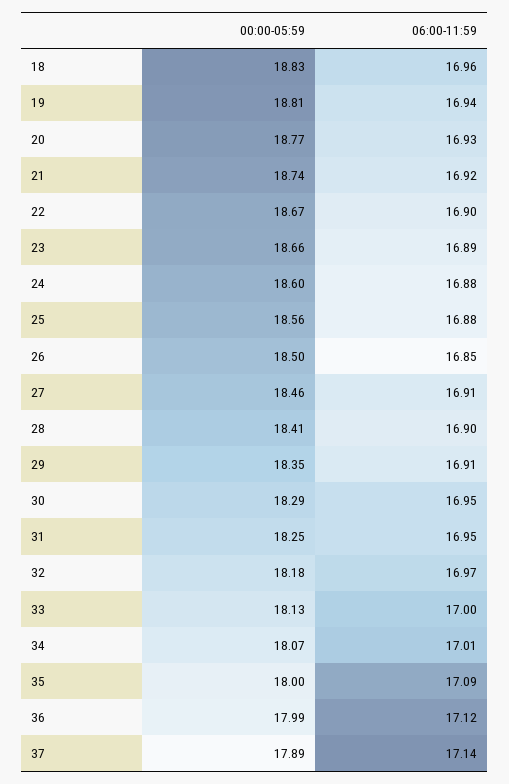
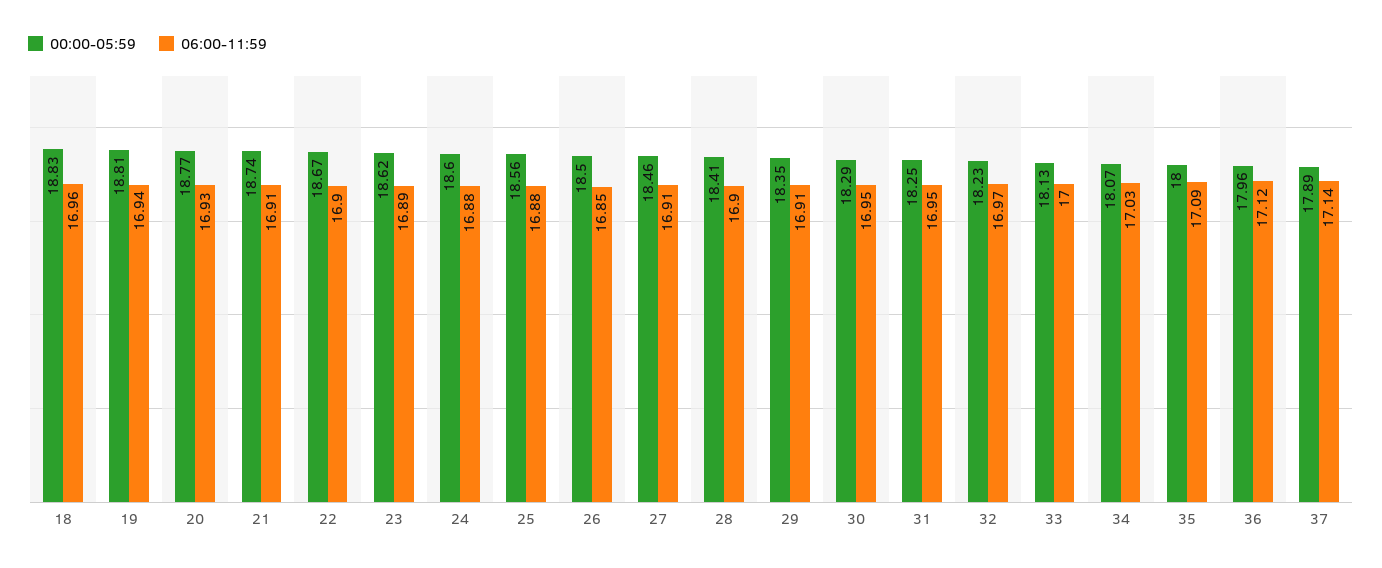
  {
    "00:00-05:59": {
      "18": 18.83,
      "19": 18.81,
      "20": 18.77,
      "21": 18.74,
      "22": 18.67,
-     "23": 18.66,
+     "23": 18.62,
      "24": 18.6,
      "25": 18.56,
      "26": 18.5,
      "27": 18.46,
      "28": 18.41,
      "29": 18.35,
      "30": 18.29,
      "31": 18.25,
-     "32": 18.18,
+     "32": 18.23,
      "33": 18.13,
      "34": 18.07,
      "35": 18,
-     "36": 17.99,
+     "36": 17.96,
      "37": 17.89
    },
    "06:00-11:59": {
      "18": 16.96,
      "19": 16.94,
      "20": 16.93,
-     "21": 16.92,
+     "21": 16.91,
      "22": 16.9,
      "23": 16.89,
      "24": 16.88,
      "25": 16.88,
      "26": 16.85,
      "27": 16.91,
      "28": 16.9,
      "29": 16.91,
      "30": 16.95,
      "31": 16.95,
      "32": 16.97,
      "33": 17,
-     "34": 17.01,
+     "34": 17.03,
      "35": 17.09,
      "36": 17.12,
      "37": 17.14
    }
  }

